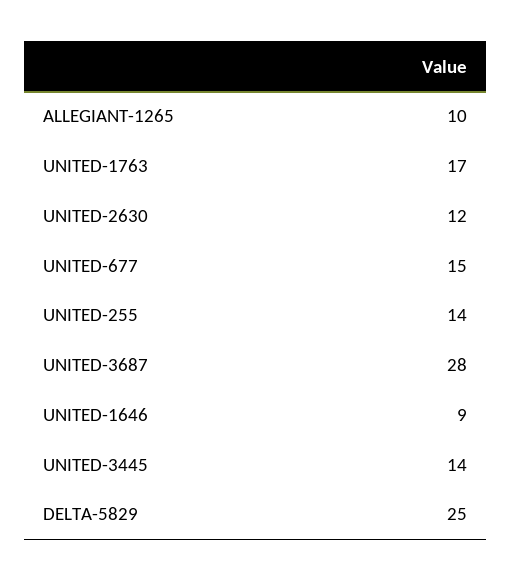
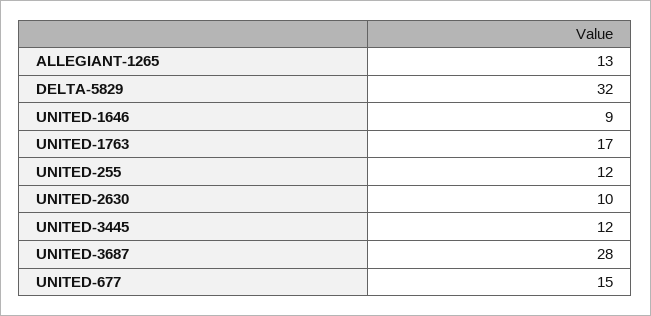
  {
-   "ALLEGIANT-1265": 10,
+   "ALLEGIANT-1265": 13,
    "UNITED-1763": 17,
-   "UNITED-2630": 12,
+   "UNITED-2630": 10,
    "UNITED-677": 15,
-   "UNITED-255": 14,
+   "UNITED-255": 12,
    "UNITED-3687": 28,
    "UNITED-1646": 9,
-   "UNITED-3445": 14,
+   "UNITED-3445": 12,
-   "DELTA-5829": 25
+   "DELTA-5829": 32
  }

